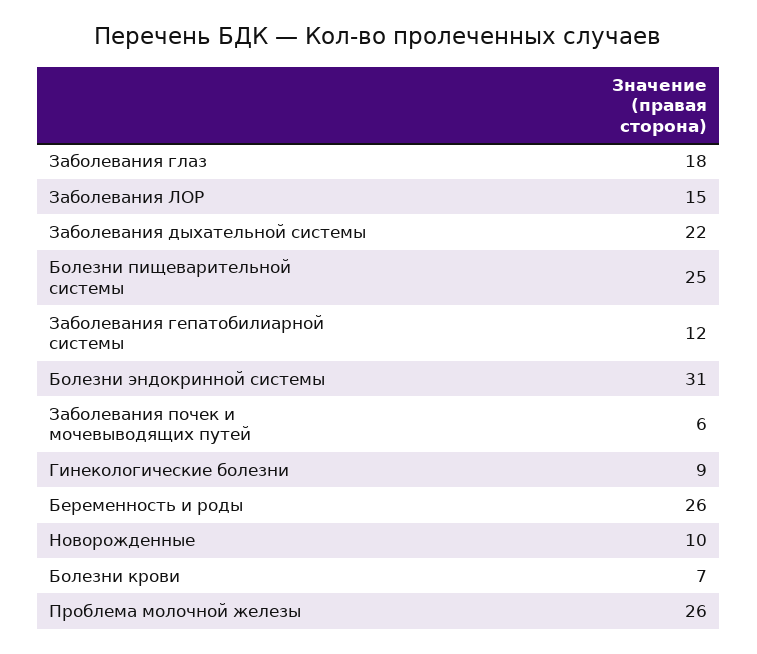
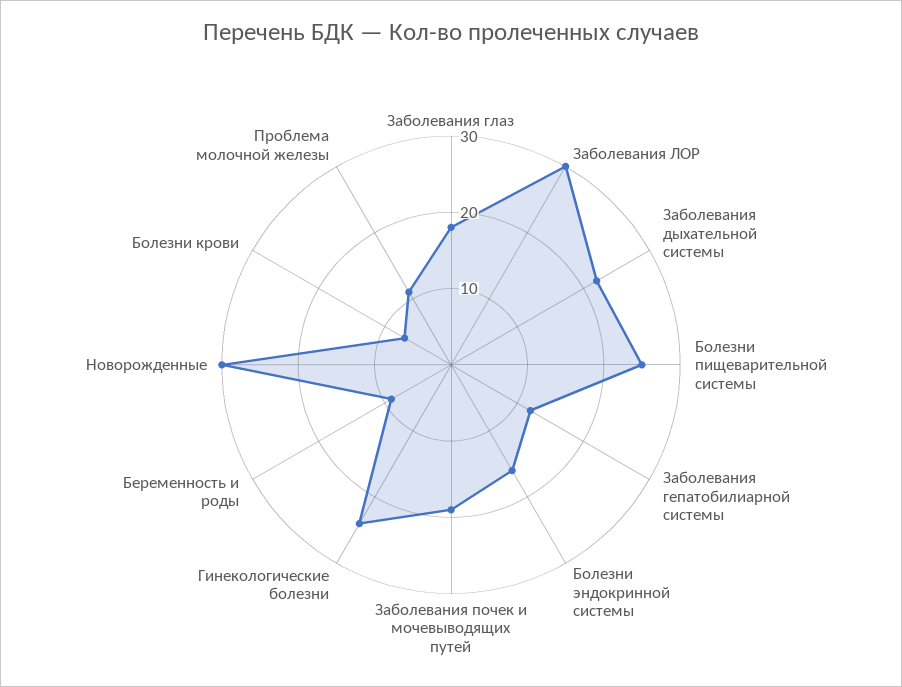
  {
    "Заболевания глаз": 18,
-   "Заболевания ЛОР": 15,
+   "Заболевания ЛОР": 30,
    "Заболевания дыхательной системы": 22,
    "Болезни пищеварительной системы": 25,
    "Заболевания гепатобилиарной системы": 12,
-   "Болезни эндокринной системы": 31,
+   "Болезни эндокринной системы": 15,
-   "Заболевания почек и мочевыводящих путей": 6,
+   "Заболевания почек и мочевыводящих путей": 20,
-   "Гинекологические болезни": 9,
+   "Гинекологические болезни": 25,
-   "Беременность и роды": 26,
+   "Беременность и роды": 10,
-   "Новорожденные": 10,
+   "Новорожденные": 30,
    "Болезни крови": 7,
-   "Проблема молочной железы": 26
+   "Проблема молочной железы": 10
  }

